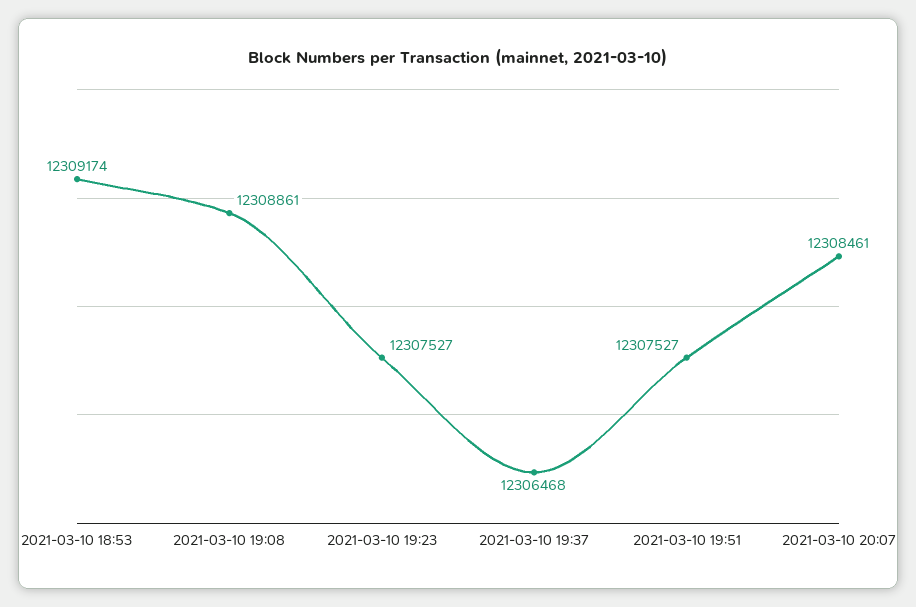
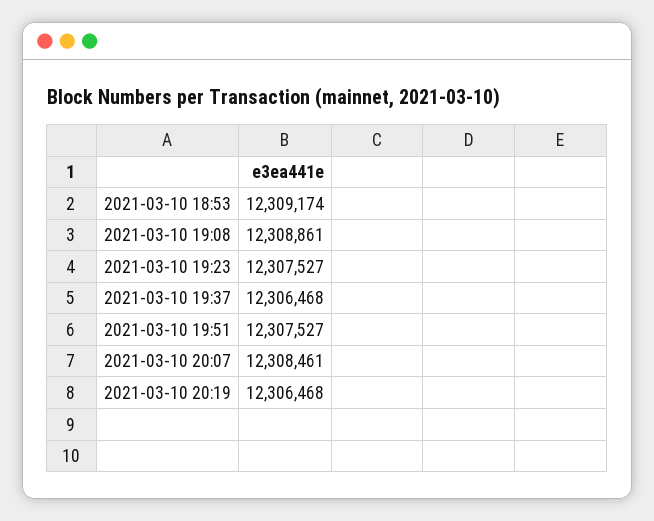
  {
    "2021-03-10 18:53": 12309174,
    "2021-03-10 19:08": 12308861,
    "2021-03-10 19:23": 12307527,
    "2021-03-10 19:37": 12306468,
    "2021-03-10 19:51": 12307527,
-   "2021-03-10 20:07": 12308461
+   "2021-03-10 20:07": 12308461,
+   "2021-03-10 20:19": 12306468
  }

